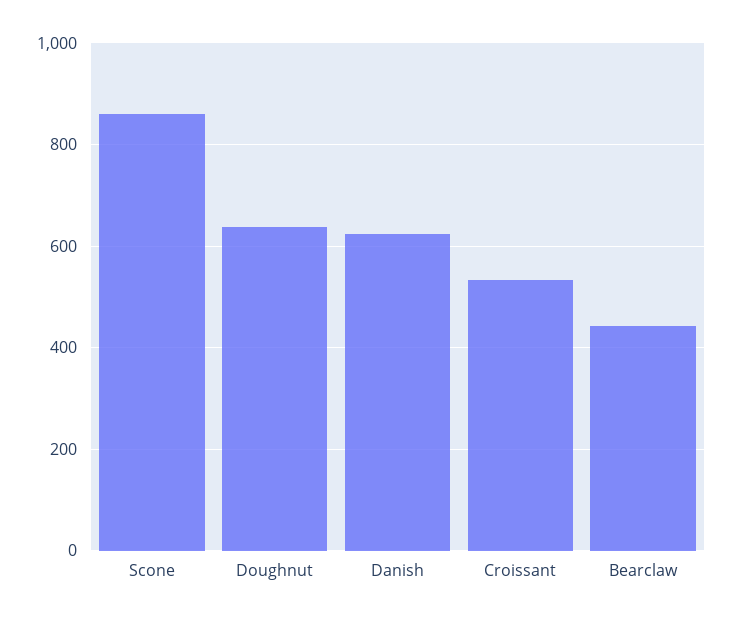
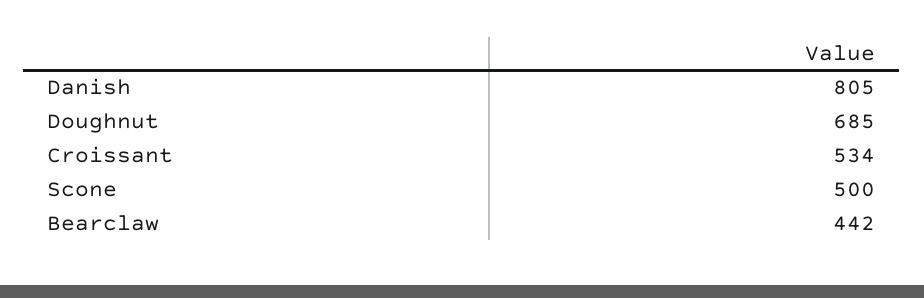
  {
-   "Scone": 860,
+   "Scone": 500,
-   "Doughnut": 640,
+   "Doughnut": 685,
-   "Danish": 620,
+   "Danish": 805,
    "Croissant": 534,
    "Bearclaw": 442
  }

